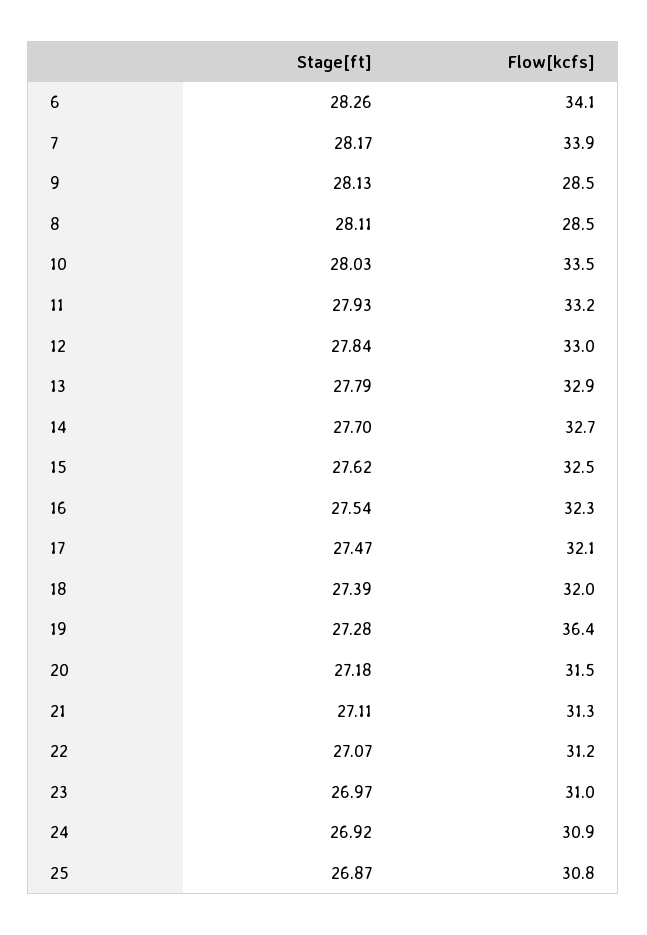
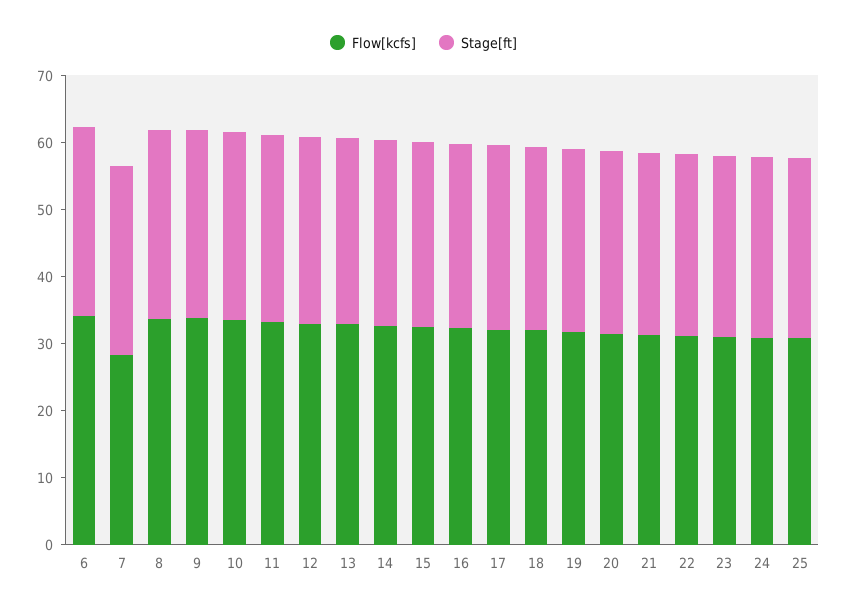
  {
    "Stage[ft]": {
      "6": 28.26,
      "7": 28.17,
      "9": 28.13,
      "8": 28.11,
      "10": 28.03,
      "11": 27.93,
      "12": 27.84,
      "13": 27.79,
      "14": 27.7,
      "15": 27.62,
      "16": 27.54,
      "17": 27.47,
      "18": 27.39,
      "19": 27.28,
      "20": 27.18,
      "21": 27.11,
      "22": 27.07,
      "23": 26.97,
      "24": 26.92,
      "25": 26.87
    },
    "Flow[kcfs]": {
      "6": 34.1,
-     "7": 33.9,
+     "7": 28,
-     "9": 28.5,
+     "9": 34,
-     "8": 28.5,
+     "8": 34,
      "10": 33.5,
      "11": 33.2,
      "12": 33,
      "13": 32.9,
      "14": 32.7,
      "15": 32.5,
      "16": 32.3,
      "17": 32.1,
      "18": 32,
-     "19": 36.4,
+     "19": 32,
      "20": 31.5,
      "21": 31.3,
      "22": 31.2,
      "23": 31,
      "24": 30.9,
      "25": 30.8
    }
  }

